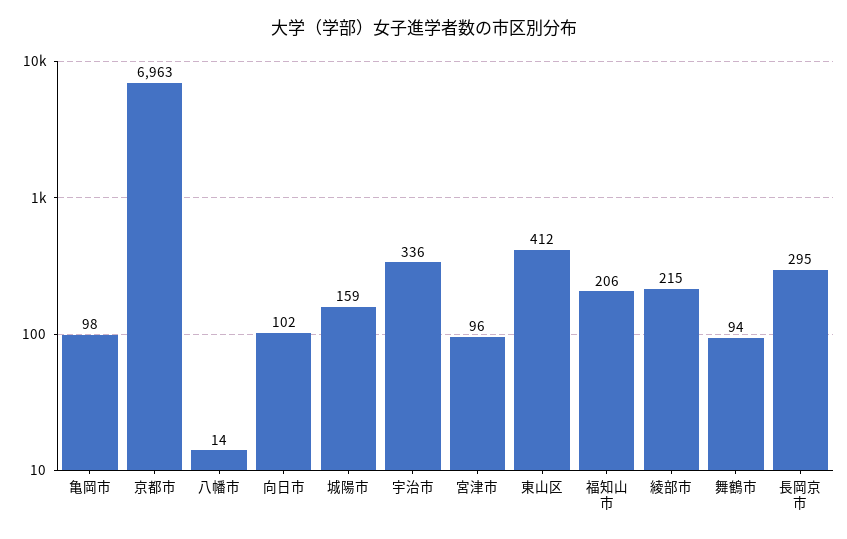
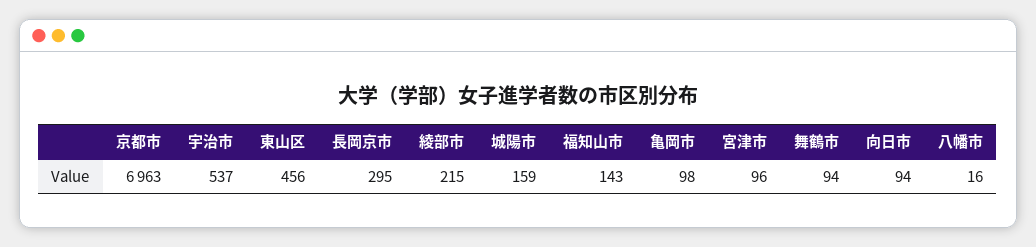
  {
    "亀岡市": 98,
    "京都市": 6963,
-   "八幡市": 14,
+   "八幡市": 16,
-   "向日市": 102,
+   "向日市": 94,
    "城陽市": 159,
-   "宇治市": 336,
+   "宇治市": 537,
    "宮津市": 96,
-   "東山区": 412,
+   "東山区": 456,
-   "福知山市": 206,
+   "福知山市": 143,
    "綾部市": 215,
    "舞鶴市": 94,
    "長岡京市": 295
  }

